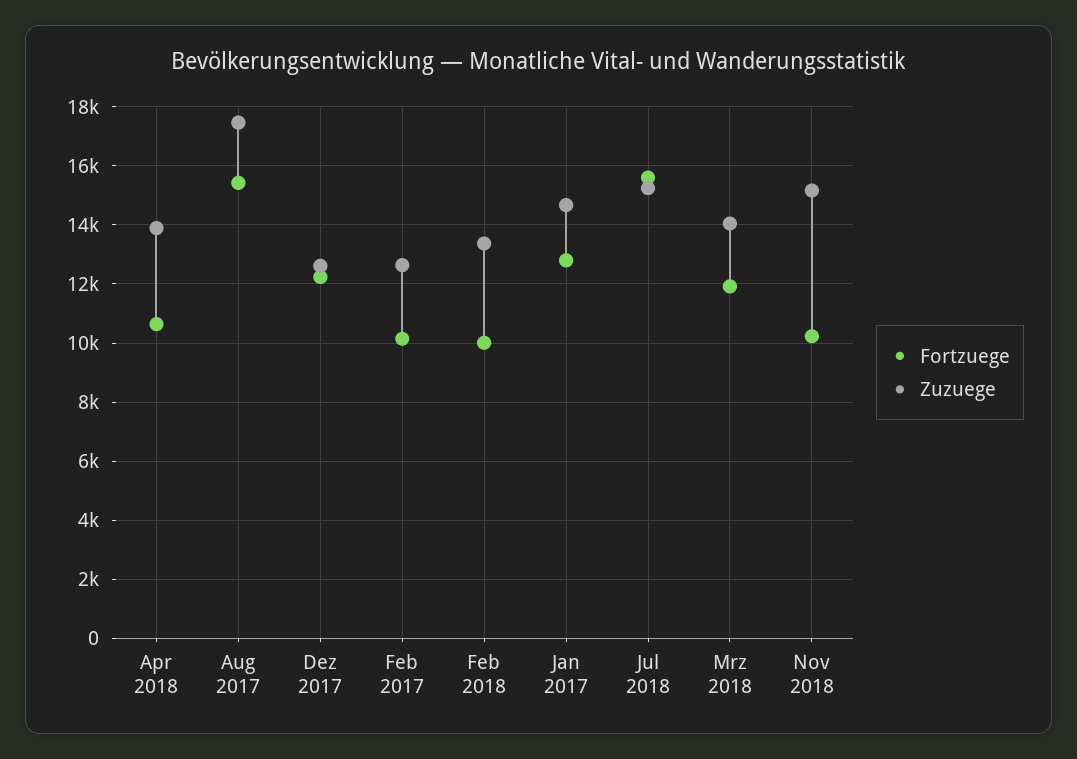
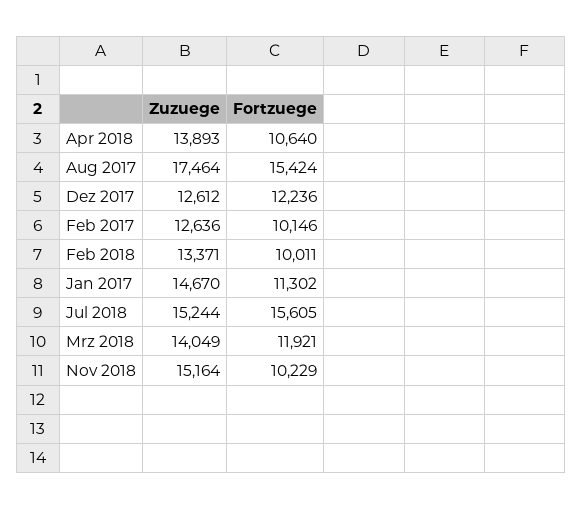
  {
    "Fortzuege": {
      "Apr 2018": 10640,
      "Aug 2017": 15424,
      "Dez 2017": 12236,
      "Feb 2017": 10146,
      "Feb 2018": 10011,
-     "Jan 2017": 12750,
+     "Jan 2017": 11302,
      "Jul 2018": 15605,
      "Mrz 2018": 11921,
      "Nov 2018": 10229
    },
    "Zuzuege": {
      "Apr 2018": 13893,
      "Aug 2017": 17464,
      "Dez 2017": 12612,
      "Feb 2017": 12636,
      "Feb 2018": 13371,
      "Jan 2017": 14670,
      "Jul 2018": 15244,
      "Mrz 2018": 14049,
      "Nov 2018": 15164
    }
  }

